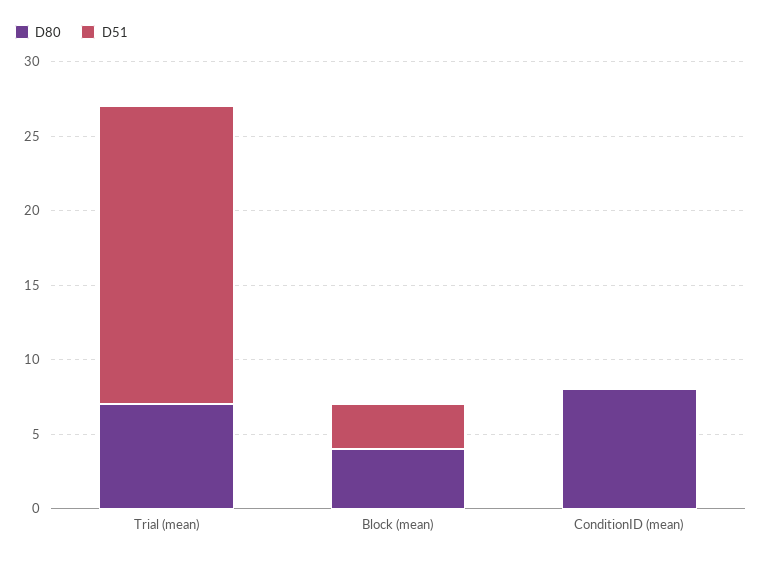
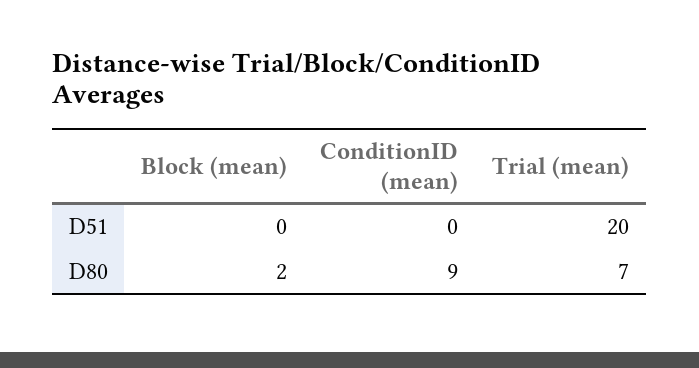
  {
    "D80": {
      "Trial (mean)": 7,
-     "Block (mean)": 4,
+     "Block (mean)": 2,
-     "ConditionID (mean)": 8
+     "ConditionID (mean)": 9
    },
    "D51": {
      "Trial (mean)": 20,
-     "Block (mean)": 3,
+     "Block (mean)": 0,
      "ConditionID (mean)": 0
    }
  }

